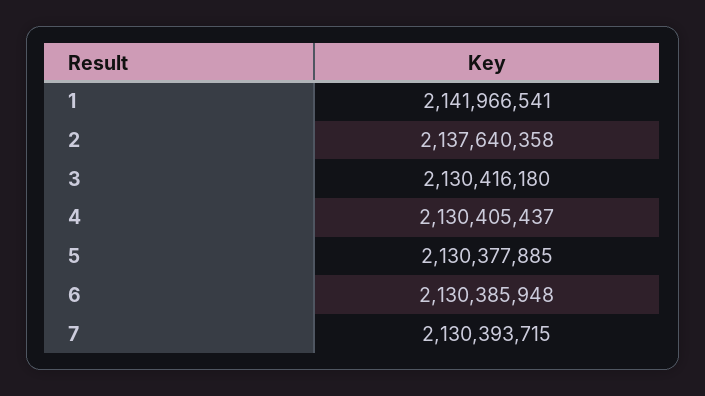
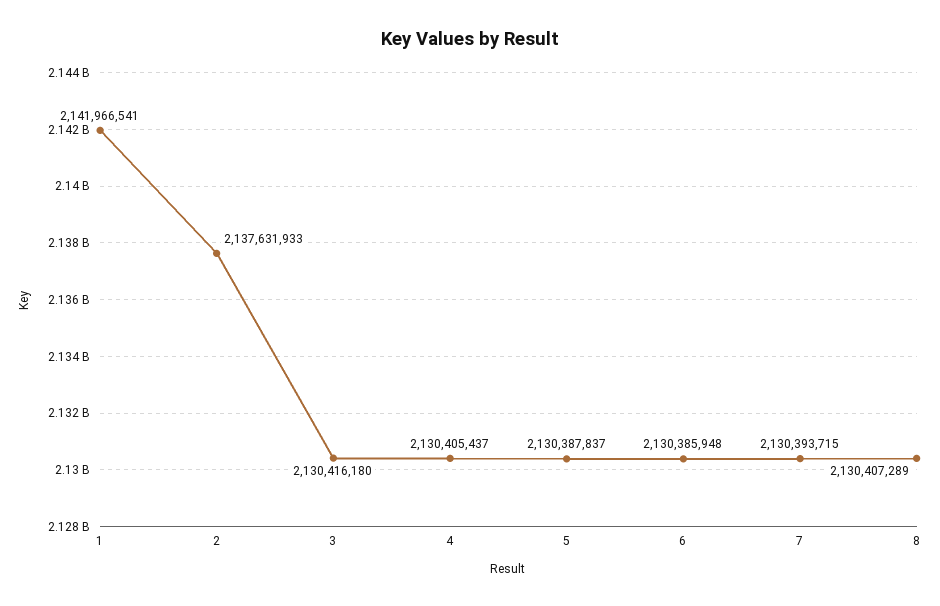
  {
    "1": 2141966541,
-   "2": 2137640358,
+   "2": 2137631933,
    "3": 2130416180,
    "4": 2130405437,
-   "5": 2130377885,
+   "5": 2130387837,
    "6": 2130385948,
-   "7": 2130393715
+   "7": 2130393715,
+   "8": 2130407289
  }

